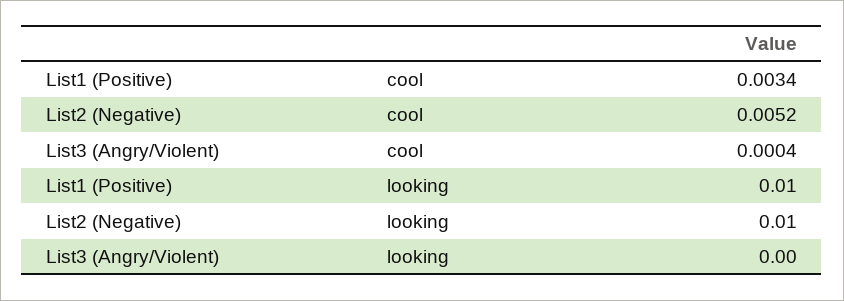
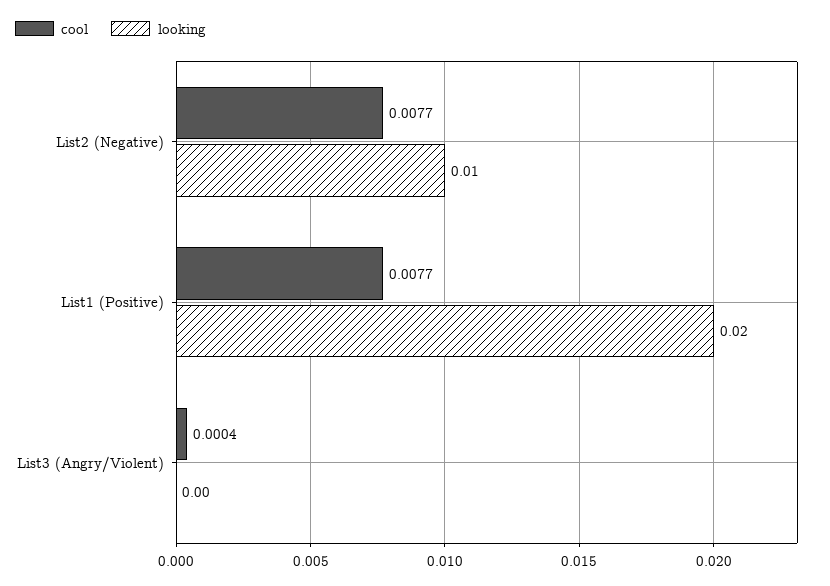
  {
    "cool": {
-     "List1 (Positive)": 0.0034,
+     "List1 (Positive)": 0.0077,
-     "List2 (Negative)": 0.0052,
+     "List2 (Negative)": 0.0077,
      "List3 (Angry/Violent)": 0.0004
    },
    "looking": {
-     "List1 (Positive)": 0.01,
+     "List1 (Positive)": 0.02,
      "List2 (Negative)": 0.01,
      "List3 (Angry/Violent)": 0
    }
  }

